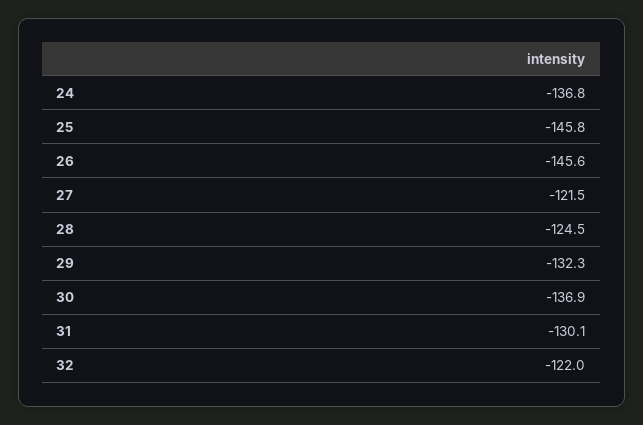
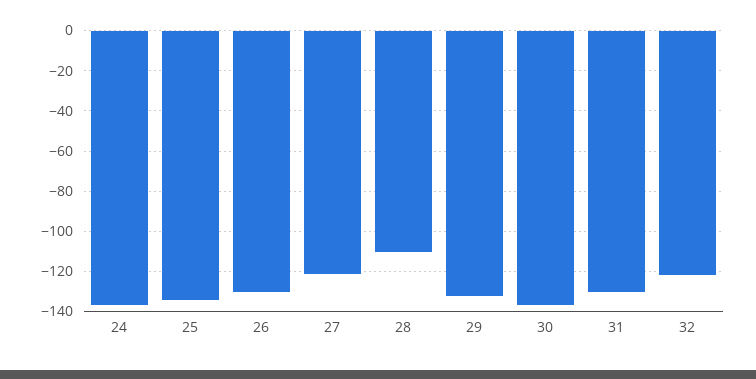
  {
    "24": -136.8,
-   "25": -145.8,
+   "25": -135,
-   "26": -145.6,
+   "26": -130,
    "27": -121.5,
-   "28": -124.5,
+   "28": -110,
    "29": -132.3,
    "30": -136.9,
    "31": -130.1,
    "32": -122
  }

